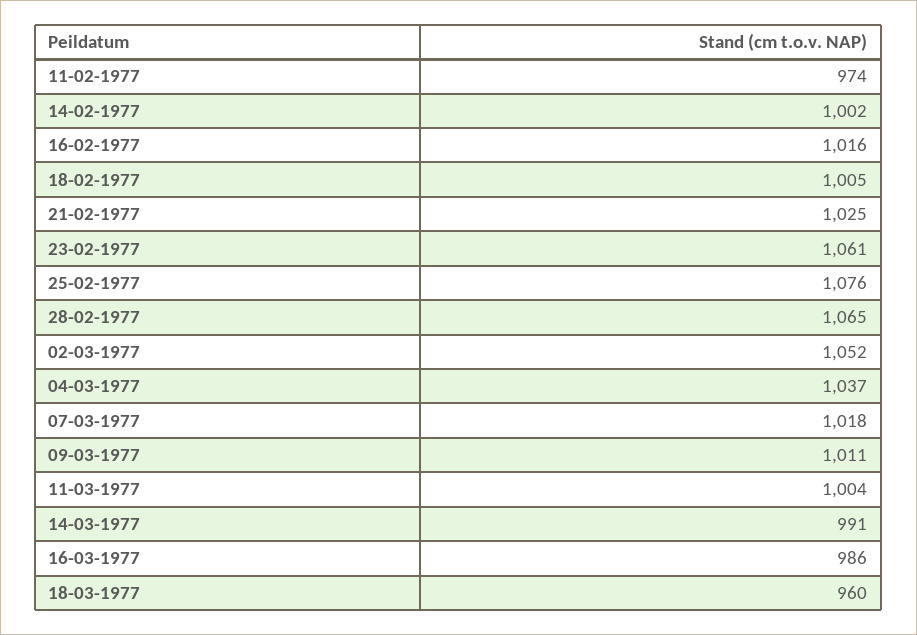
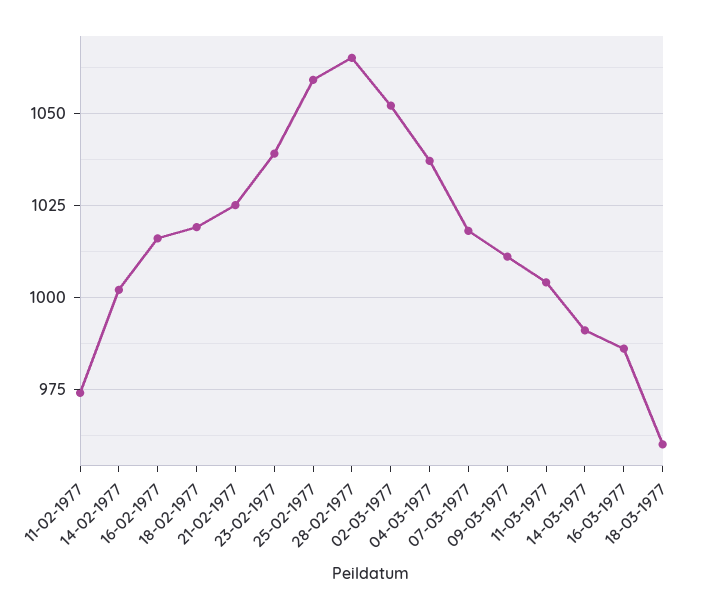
  {
    "11-02-1977": 974,
    "14-02-1977": 1002,
    "16-02-1977": 1016,
-   "18-02-1977": 1005,
+   "18-02-1977": 1020,
    "21-02-1977": 1025,
-   "23-02-1977": 1061,
+   "23-02-1977": 1040,
-   "25-02-1977": 1076,
+   "25-02-1977": 1060,
    "28-02-1977": 1065,
    "02-03-1977": 1052,
    "04-03-1977": 1037,
    "07-03-1977": 1018,
    "09-03-1977": 1011,
    "11-03-1977": 1004,
    "14-03-1977": 991,
    "16-03-1977": 986,
    "18-03-1977": 960
  }

